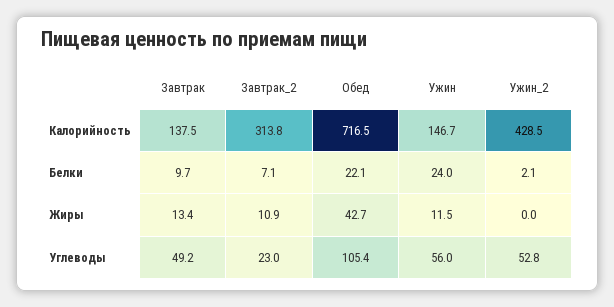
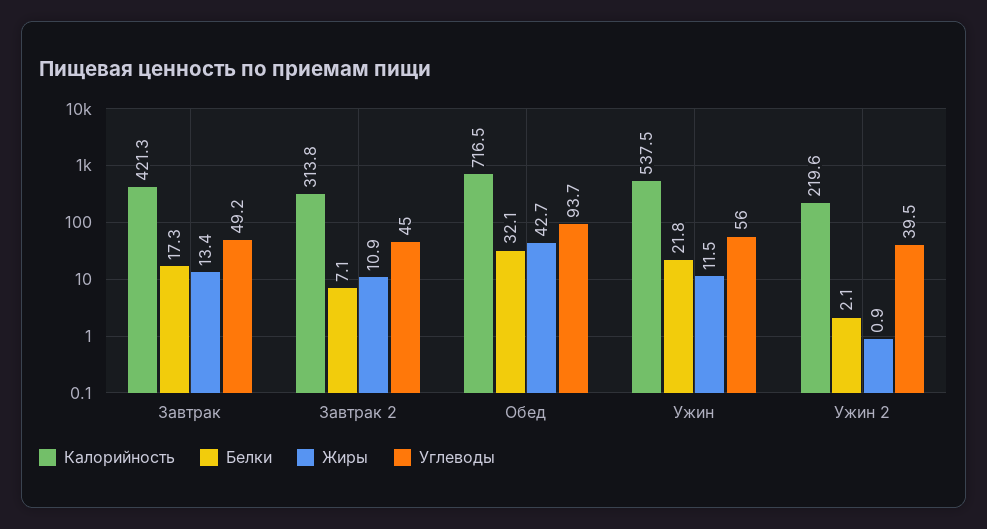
  {
    "Калорийность": {
-     "Завтрак": 137.5,
+     "Завтрак": 421.3,
      "Завтрак_2": 313.8,
      "Обед": 716.5,
-     "Ужин": 146.7,
+     "Ужин": 537.5,
-     "Ужин_2": 428.5
+     "Ужин_2": 219.6
    },
    "Белки": {
-     "Завтрак": 9.7,
+     "Завтрак": 17.3,
      "Завтрак_2": 7.1,
-     "Обед": 22.1,
+     "Обед": 32.1,
-     "Ужин": 24,
+     "Ужин": 21.8,
      "Ужин_2": 2.1
    },
    "Жиры": {
      "Завтрак": 13.4,
      "Завтрак_2": 10.9,
      "Обед": 42.7,
      "Ужин": 11.5,
-     "Ужин_2": 0
+     "Ужин_2": 0.9
    },
    "Углеводы": {
      "Завтрак": 49.2,
-     "Завтрак_2": 23,
+     "Завтрак_2": 45,
-     "Обед": 105.4,
+     "Обед": 93.7,
      "Ужин": 56,
-     "Ужин_2": 52.8
+     "Ужин_2": 39.5
    }
  }

